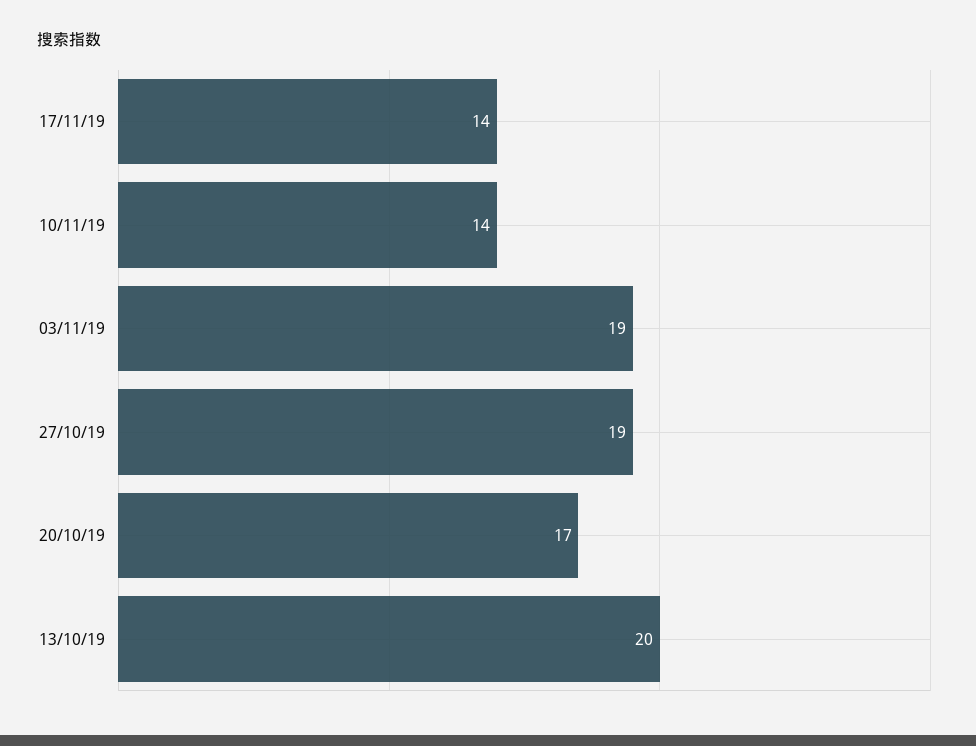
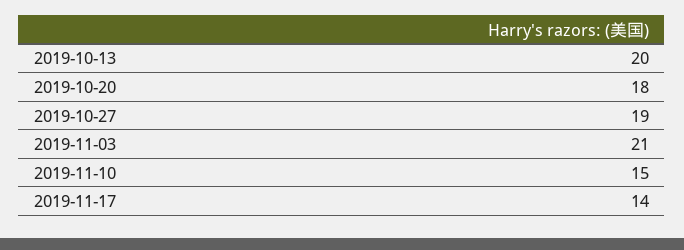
  {
    "17/11/19": 14,
-   "10/11/19": 14,
+   "10/11/19": 15,
-   "03/11/19": 19,
+   "03/11/19": 21,
    "27/10/19": 19,
-   "20/10/19": 17,
+   "20/10/19": 18,
    "13/10/19": 20
  }

